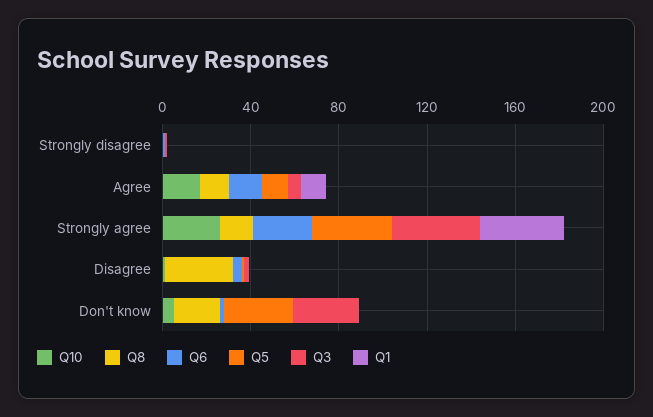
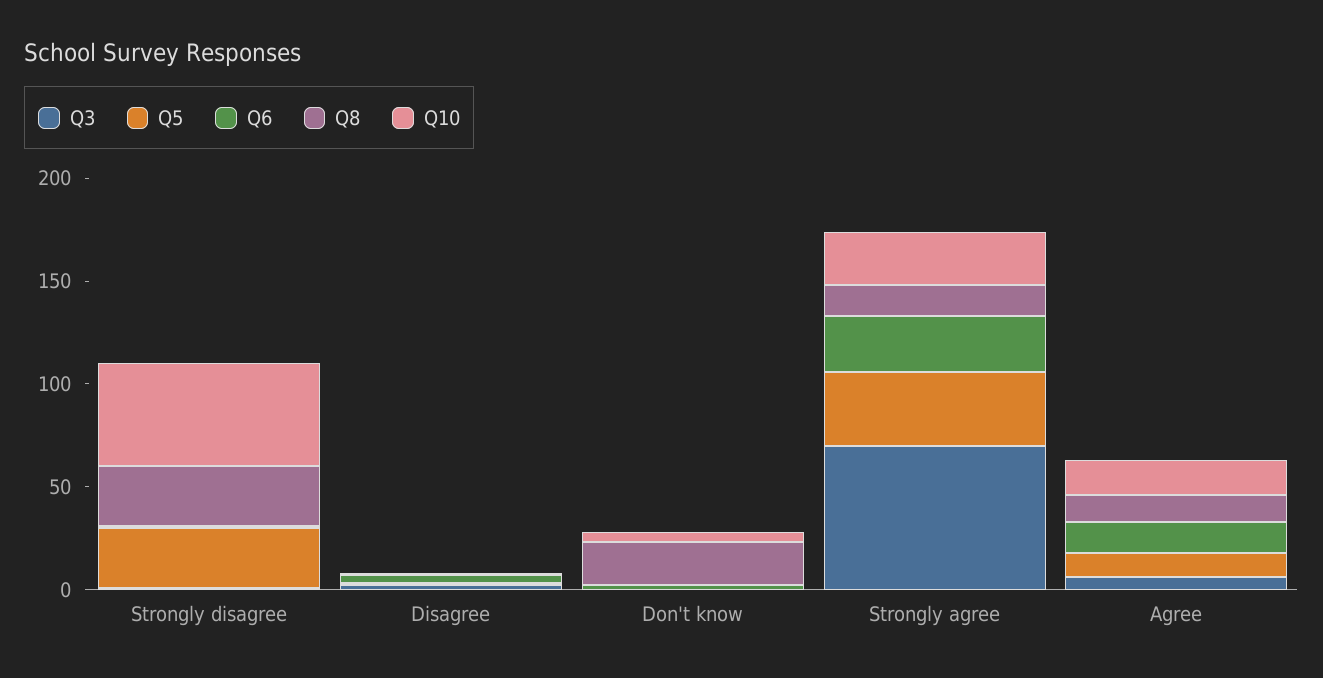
  {
    "Q10": {
-     "Strongly disagree": 0,
+     "Strongly disagree": 50,
      "Agree": 20,
      "Strongly agree": 30,
      "Disagree": 0,
      "Don't know": 10
    },
    "Q8": {
-     "Strongly disagree": 0,
+     "Strongly disagree": 30,
      "Agree": 10,
      "Strongly agree": 20,
-     "Disagree": 30,
+     "Disagree": 0,
      "Don't know": 20
    },
    "Q6": {
      "Strongly disagree": 0,
      "Agree": 20,
      "Strongly agree": 30,
      "Disagree": 0,
      "Don't know": 0
    },
    "Q5": {
-     "Strongly disagree": 0,
+     "Strongly disagree": 30,
      "Agree": 10,
      "Strongly agree": 40,
      "Disagree": 0,
-     "Don't know": 30
+     "Don't know": 0
    },
    "Q3": {
      "Strongly disagree": 0,
      "Agree": 10,
-     "Strongly agree": 40,
+     "Strongly agree": 70,
      "Disagree": 0,
-     "Don't know": 30
+     "Don't know": 0
-   },
+   }
-   "Q1": {
-     "Strongly disagree": 0,
-     "Agree": 10,
-     "Strongly agree": 40,
-     "Disagree": 0,
-     "Don't know": 0
-   }
  }

